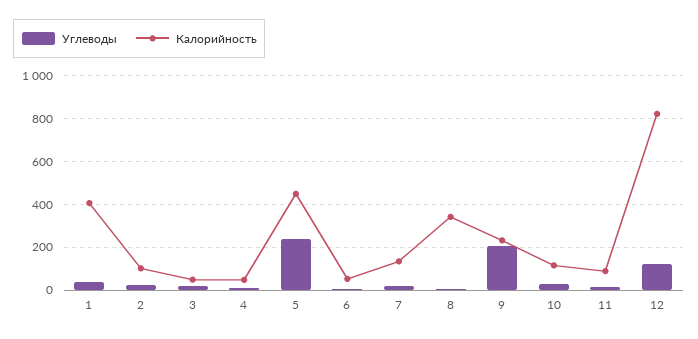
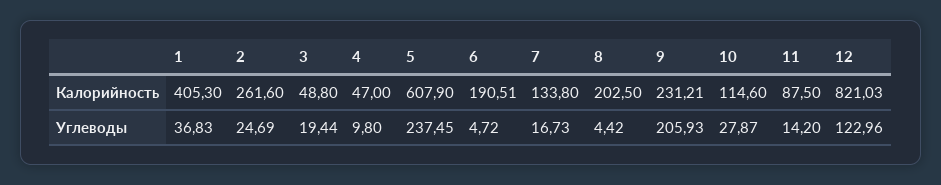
  {
    "Углеводы": {
      "1": 36.83,
      "2": 24.69,
      "3": 19.44,
      "4": 9.8,
      "5": 237.45,
      "6": 4.72,
      "7": 16.73,
      "8": 4.42,
      "9": 205.93,
      "10": 27.87,
      "11": 14.2,
      "12": 122.96
    },
    "Калорийность": {
      "1": 405.3,
-     "2": 100,
+     "2": 261.6,
      "3": 48.8,
      "4": 47,
-     "5": 450,
+     "5": 607.9,
-     "6": 50,
+     "6": 190.51,
      "7": 133.8,
-     "8": 350,
+     "8": 202.5,
      "9": 231.21,
      "10": 114.6,
      "11": 87.5,
      "12": 821.03
    }
  }

